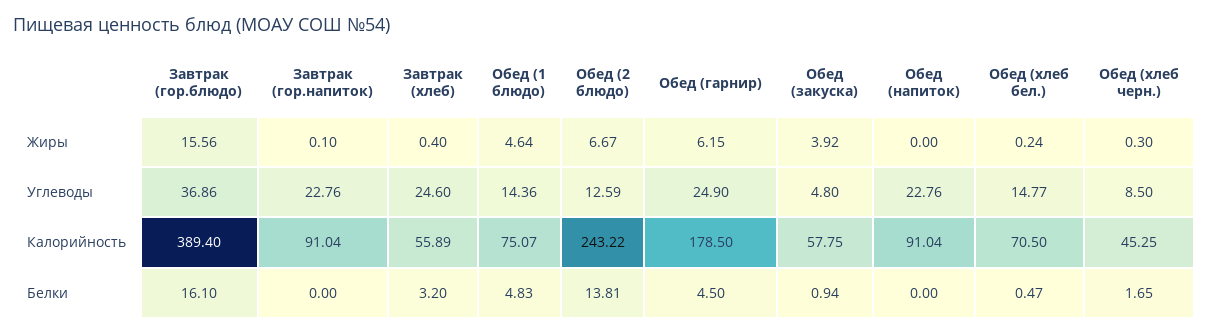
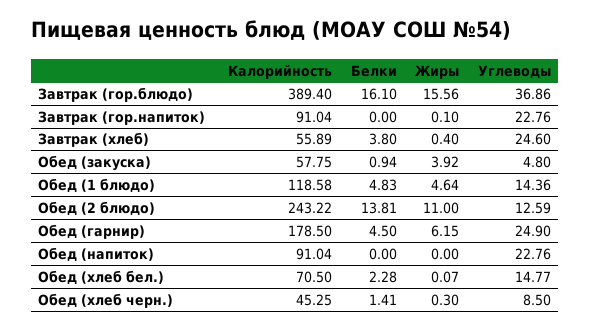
  {
    "Завтрак (гор.блюдо)": {
      "Жиры": 15.56,
      "Углеводы": 36.86,
      "Калорийность": 389.4,
      "Белки": 16.1
    },
    "Завтрак (гор.напиток)": {
      "Жиры": 0.1,
      "Углеводы": 22.76,
      "Калорийность": 91.04,
      "Белки": 0
    },
    "Завтрак (хлеб)": {
      "Жиры": 0.4,
      "Углеводы": 24.6,
      "Калорийность": 55.89,
-     "Белки": 3.2
+     "Белки": 3.8
    },
    "Обед (1 блюдо)": {
      "Жиры": 4.64,
      "Углеводы": 14.36,
-     "Калорийность": 75.07,
+     "Калорийность": 118.58,
      "Белки": 4.83
    },
    "Обед (2 блюдо)": {
-     "Жиры": 6.67,
+     "Жиры": 11,
      "Углеводы": 12.59,
      "Калорийность": 243.22,
      "Белки": 13.81
    },
    "Обед (гарнир)": {
      "Жиры": 6.15,
      "Углеводы": 24.9,
      "Калорийность": 178.5,
      "Белки": 4.5
    },
    "Обед (закуска)": {
      "Жиры": 3.92,
      "Углеводы": 4.8,
      "Калорийность": 57.75,
      "Белки": 0.94
    },
    "Обед (напиток)": {
      "Жиры": 0,
      "Углеводы": 22.76,
      "Калорийность": 91.04,
      "Белки": 0
    },
    "Обед (хлеб бел.)": {
-     "Жиры": 0.24,
+     "Жиры": 0.07,
      "Углеводы": 14.77,
      "Калорийность": 70.5,
-     "Белки": 0.47
+     "Белки": 2.28
    },
    "Обед (хлеб черн.)": {
      "Жиры": 0.3,
      "Углеводы": 8.5,
      "Калорийность": 45.25,
-     "Белки": 1.65
+     "Белки": 1.41
    }
  }

